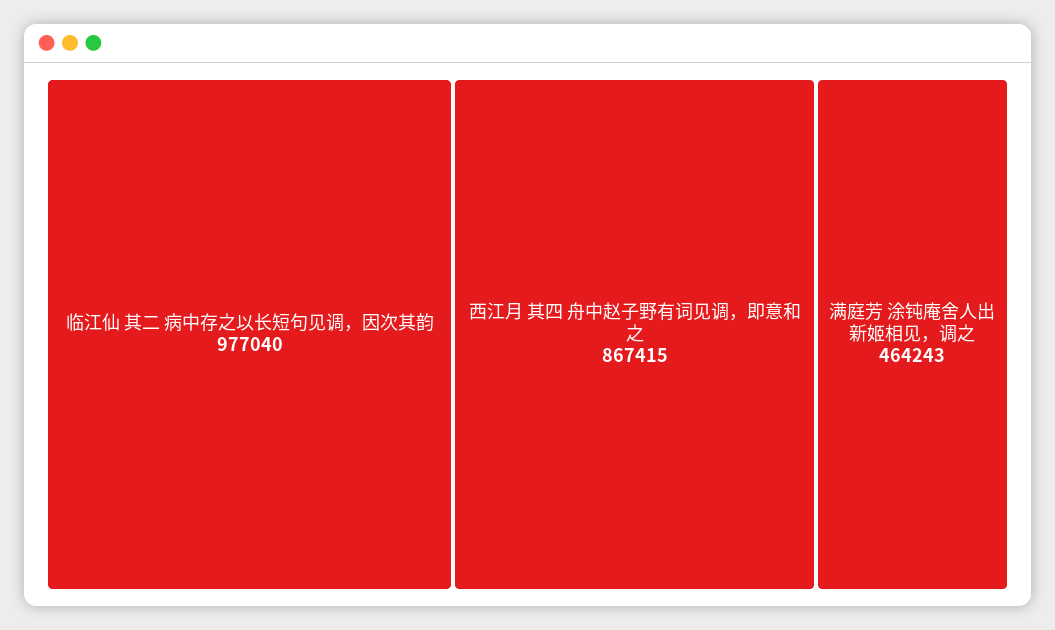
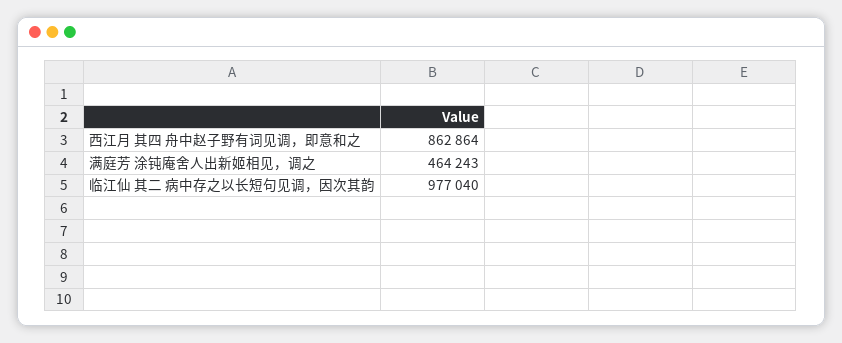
  {
    "临江仙 其二 病中存之以长短句见调，因次其韵": 977040,
-   "西江月 其四 舟中赵子野有词见调，即意和之": 867415,
+   "西江月 其四 舟中赵子野有词见调，即意和之": 862864,
    "满庭芳 涂钝庵舍人出新姬相见，调之": 464243
  }

